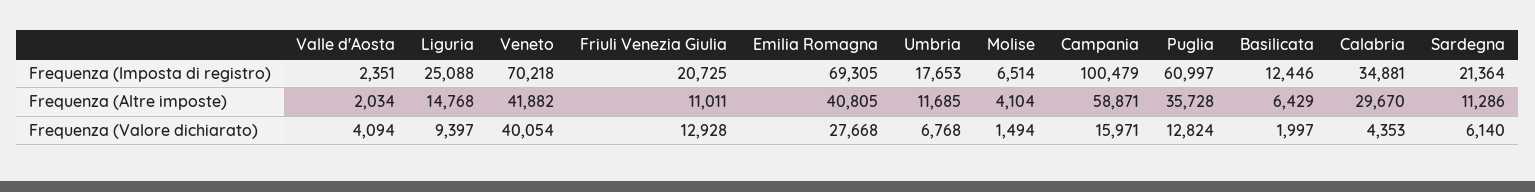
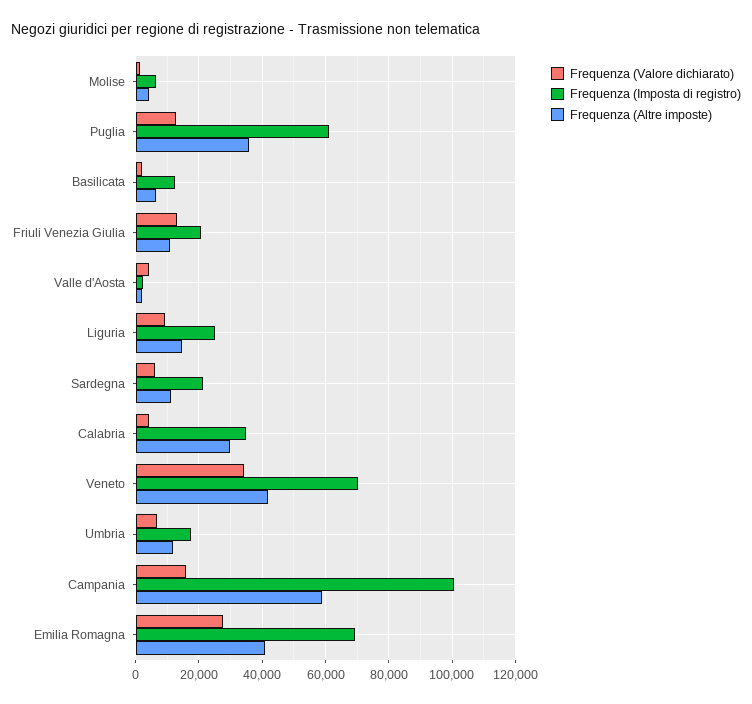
  {
    "Frequenza (Imposta di registro)": {
      "Valle d'Aosta": 2351,
      "Liguria": 25088,
      "Veneto": 70218,
      "Friuli Venezia Giulia": 20725,
      "Emilia Romagna": 69305,
      "Umbria": 17653,
      "Molise": 6514,
      "Campania": 100479,
      "Puglia": 60997,
      "Basilicata": 12446,
      "Calabria": 34881,
      "Sardegna": 21364
    },
    "Frequenza (Altre imposte)": {
      "Valle d'Aosta": 2034,
      "Liguria": 14768,
      "Veneto": 41882,
      "Friuli Venezia Giulia": 11011,
      "Emilia Romagna": 40805,
      "Umbria": 11685,
      "Molise": 4104,
      "Campania": 58871,
      "Puglia": 35728,
      "Basilicata": 6429,
      "Calabria": 29670,
      "Sardegna": 11286
    },
    "Frequenza (Valore dichiarato)": {
      "Valle d'Aosta": 4094,
      "Liguria": 9397,
-     "Veneto": 40054,
+     "Veneto": 34000,
      "Friuli Venezia Giulia": 12928,
      "Emilia Romagna": 27668,
      "Umbria": 6768,
      "Molise": 1494,
      "Campania": 15971,
      "Puglia": 12824,
      "Basilicata": 1997,
      "Calabria": 4353,
      "Sardegna": 6140
    }
  }

